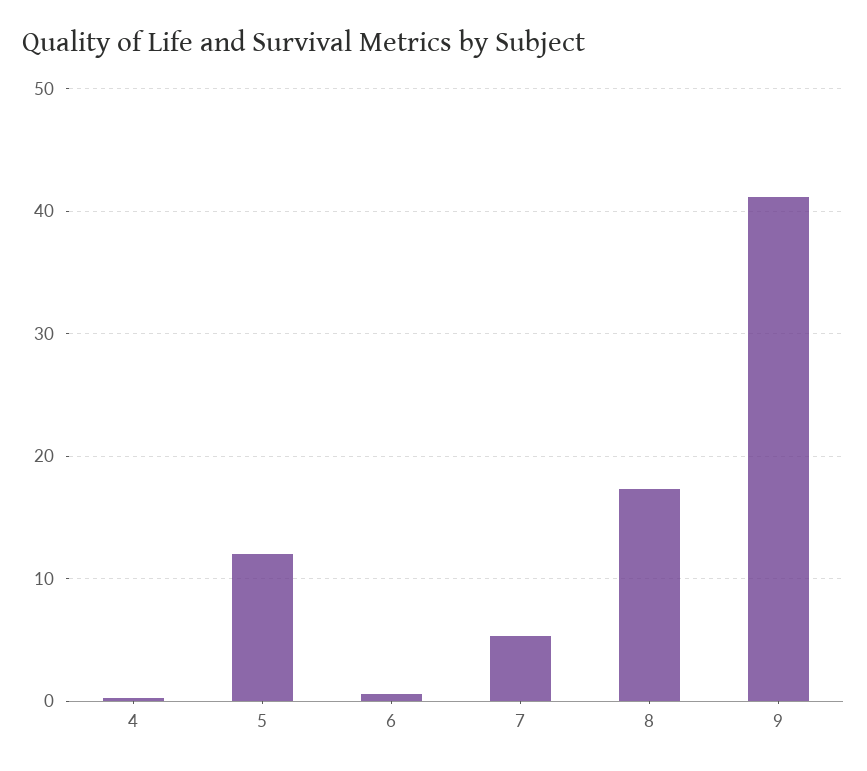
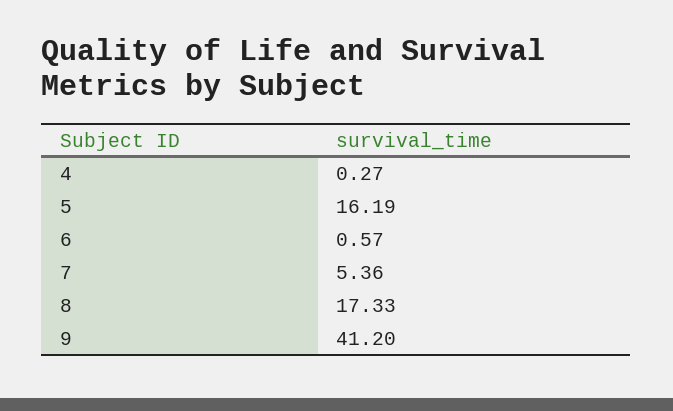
  {
    "4": 0.27,
-   "5": 12,
+   "5": 16.19,
    "6": 0.57,
    "7": 5.36,
    "8": 17.33,
    "9": 41.2
  }

